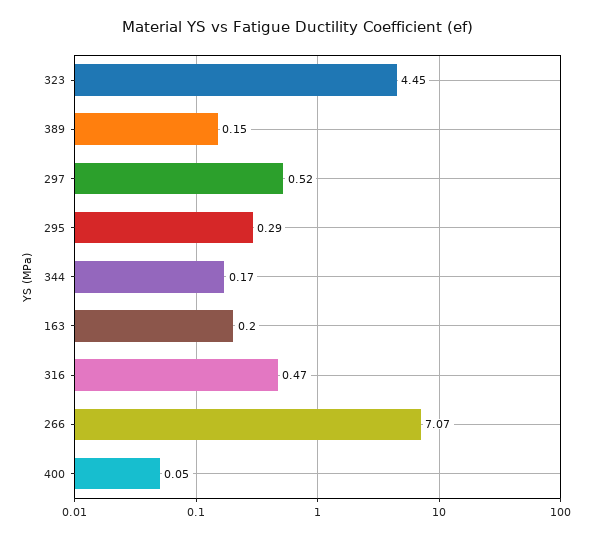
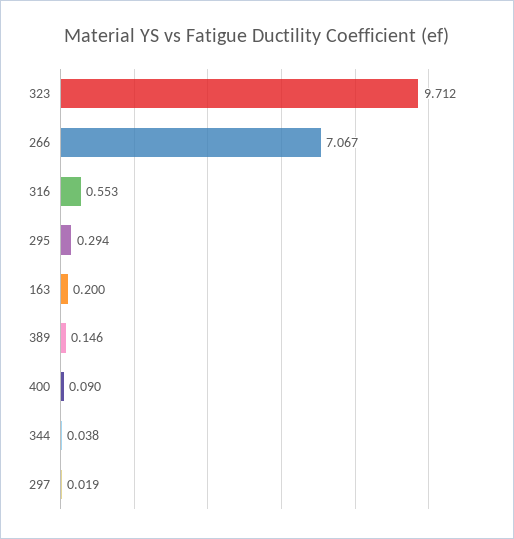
  {
-   "323": 4.45,
+   "323": 9.712,
    "389": 0.146,
-   "297": 0.52,
+   "297": 0.019,
    "295": 0.294,
-   "344": 0.17,
+   "344": 0.038,
    "163": 0.2,
-   "316": 0.47,
+   "316": 0.553,
    "266": 7.067,
-   "400": 0.05
+   "400": 0.09
  }

